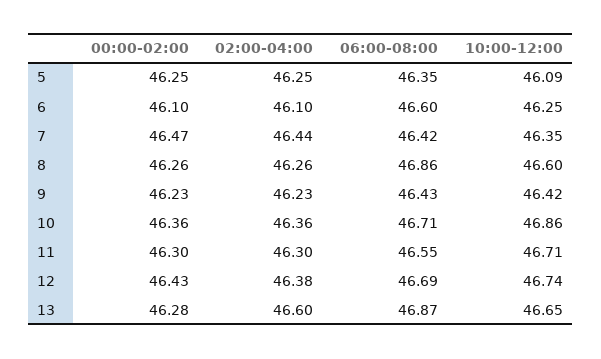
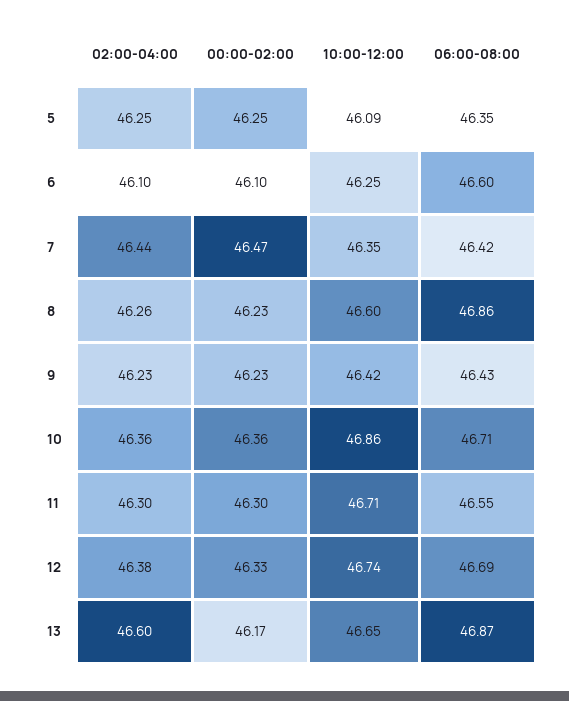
  {
    "00:00-02:00": {
      "5": 46.25,
      "6": 46.1,
      "7": 46.47,
-     "8": 46.26,
+     "8": 46.23,
      "9": 46.23,
      "10": 46.36,
      "11": 46.3,
-     "12": 46.43,
+     "12": 46.33,
-     "13": 46.28
+     "13": 46.17
    },
    "02:00-04:00": {
      "5": 46.25,
      "6": 46.1,
      "7": 46.44,
      "8": 46.26,
      "9": 46.23,
      "10": 46.36,
      "11": 46.3,
      "12": 46.38,
      "13": 46.6
    },
    "06:00-08:00": {
      "5": 46.35,
      "6": 46.6,
      "7": 46.42,
      "8": 46.86,
      "9": 46.43,
      "10": 46.71,
      "11": 46.55,
      "12": 46.69,
      "13": 46.87
    },
    "10:00-12:00": {
      "5": 46.09,
      "6": 46.25,
      "7": 46.35,
      "8": 46.6,
      "9": 46.42,
      "10": 46.86,
      "11": 46.71,
      "12": 46.74,
      "13": 46.65
    }
  }

